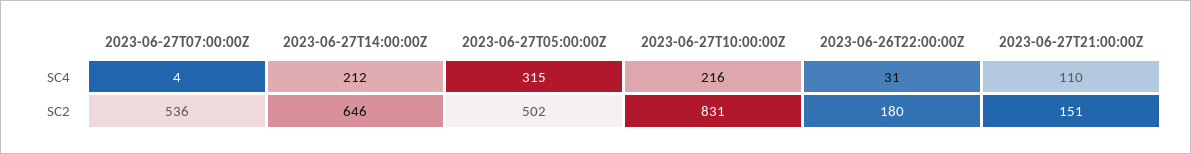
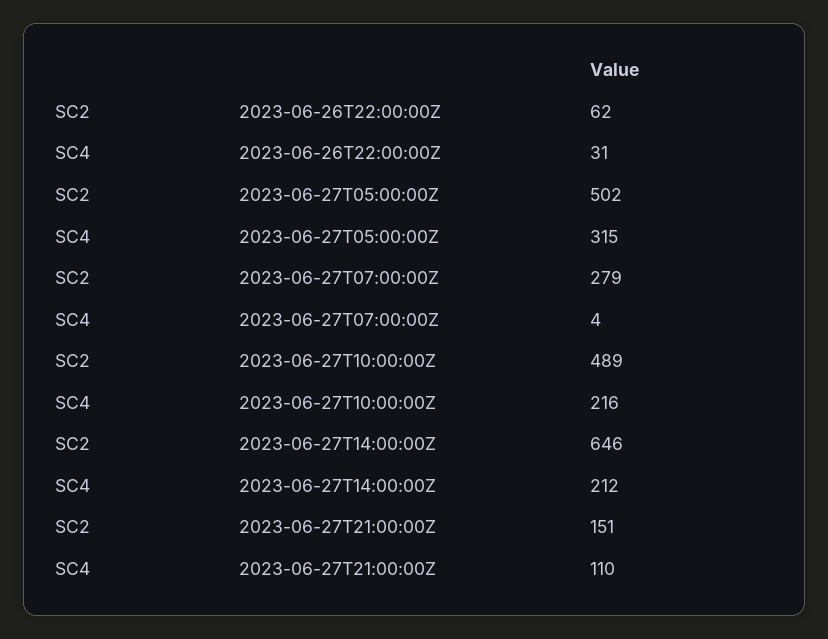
  {
    "2023-06-27T07:00:00Z": {
      "SC4": 4,
-     "SC2": 536
+     "SC2": 279
    },
    "2023-06-27T14:00:00Z": {
      "SC4": 212,
      "SC2": 646
    },
    "2023-06-27T05:00:00Z": {
      "SC4": 315,
      "SC2": 502
    },
    "2023-06-27T10:00:00Z": {
      "SC4": 216,
-     "SC2": 831
+     "SC2": 489
    },
    "2023-06-26T22:00:00Z": {
      "SC4": 31,
-     "SC2": 180
+     "SC2": 62
    },
    "2023-06-27T21:00:00Z": {
      "SC4": 110,
      "SC2": 151
    }
  }

